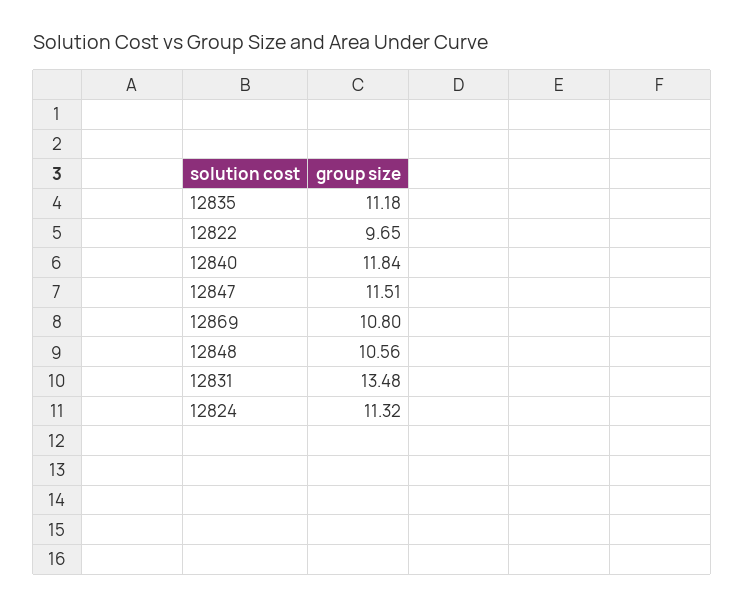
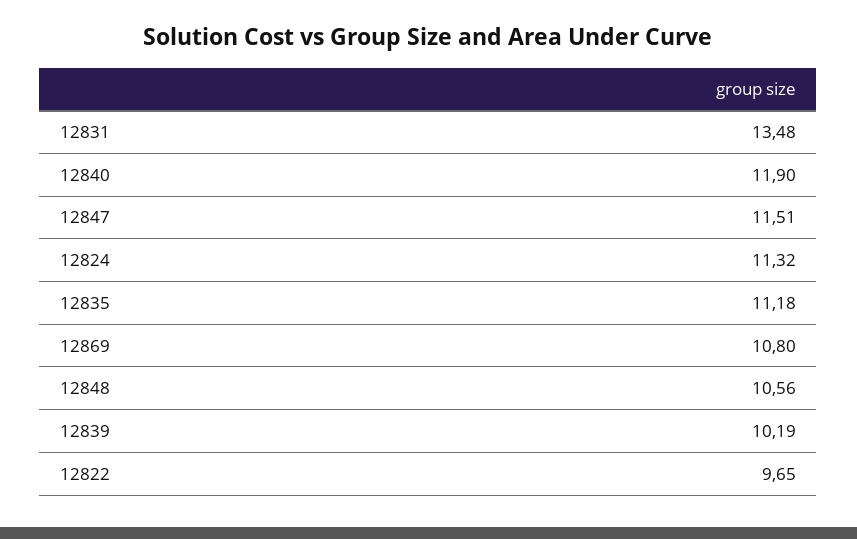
  {
    "12835": 11.18,
    "12822": 9.65,
-   "12840": 11.84,
+   "12840": 11.9,
    "12847": 11.51,
    "12869": 10.8,
    "12848": 10.56,
    "12831": 13.48,
-   "12824": 11.32
+   "12824": 11.32,
+   "12839": 10.19
  }

